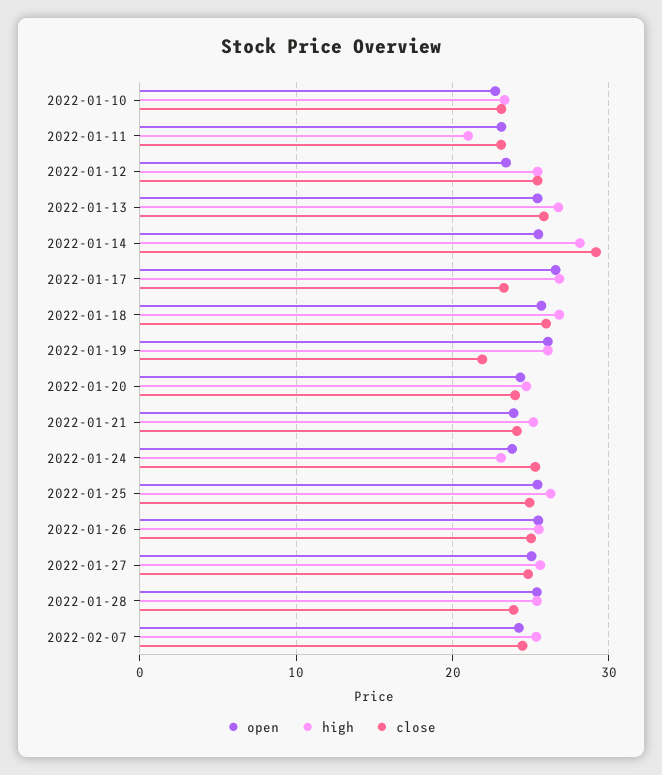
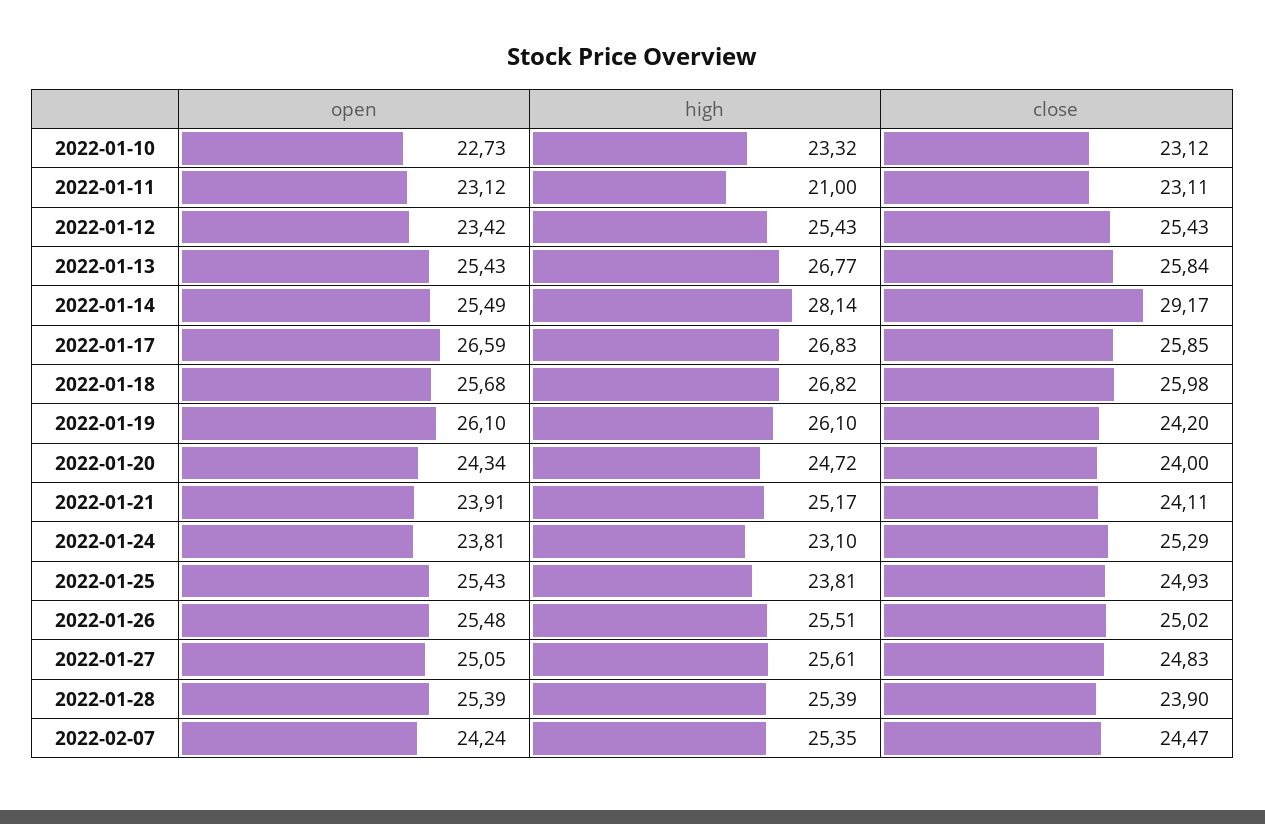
  {
    "open": {
      "2022-01-10": 22.73,
      "2022-01-11": 23.12,
      "2022-01-12": 23.42,
      "2022-01-13": 25.43,
      "2022-01-14": 25.49,
      "2022-01-17": 26.59,
      "2022-01-18": 25.68,
      "2022-01-19": 26.1,
      "2022-01-20": 24.34,
      "2022-01-21": 23.91,
      "2022-01-24": 23.81,
      "2022-01-25": 25.43,
      "2022-01-26": 25.48,
      "2022-01-27": 25.05,
      "2022-01-28": 25.39,
      "2022-02-07": 24.24
    },
    "high": {
      "2022-01-10": 23.32,
      "2022-01-11": 21,
      "2022-01-12": 25.43,
      "2022-01-13": 26.77,
      "2022-01-14": 28.14,
      "2022-01-17": 26.83,
      "2022-01-18": 26.82,
      "2022-01-19": 26.1,
      "2022-01-20": 24.72,
      "2022-01-21": 25.17,
      "2022-01-24": 23.1,
-     "2022-01-25": 26,
+     "2022-01-25": 23.81,
      "2022-01-26": 25.51,
      "2022-01-27": 25.61,
      "2022-01-28": 25.39,
      "2022-02-07": 25.35
    },
    "close": {
      "2022-01-10": 23.12,
      "2022-01-11": 23.11,
      "2022-01-12": 25.43,
      "2022-01-13": 25.84,
      "2022-01-14": 29.17,
-     "2022-01-17": 23,
+     "2022-01-17": 25.85,
      "2022-01-18": 25.98,
-     "2022-01-19": 22,
+     "2022-01-19": 24.2,
      "2022-01-20": 24,
      "2022-01-21": 24.11,
      "2022-01-24": 25.29,
      "2022-01-25": 24.93,
      "2022-01-26": 25.02,
      "2022-01-27": 24.83,
      "2022-01-28": 23.9,
      "2022-02-07": 24.47
    }
  }

